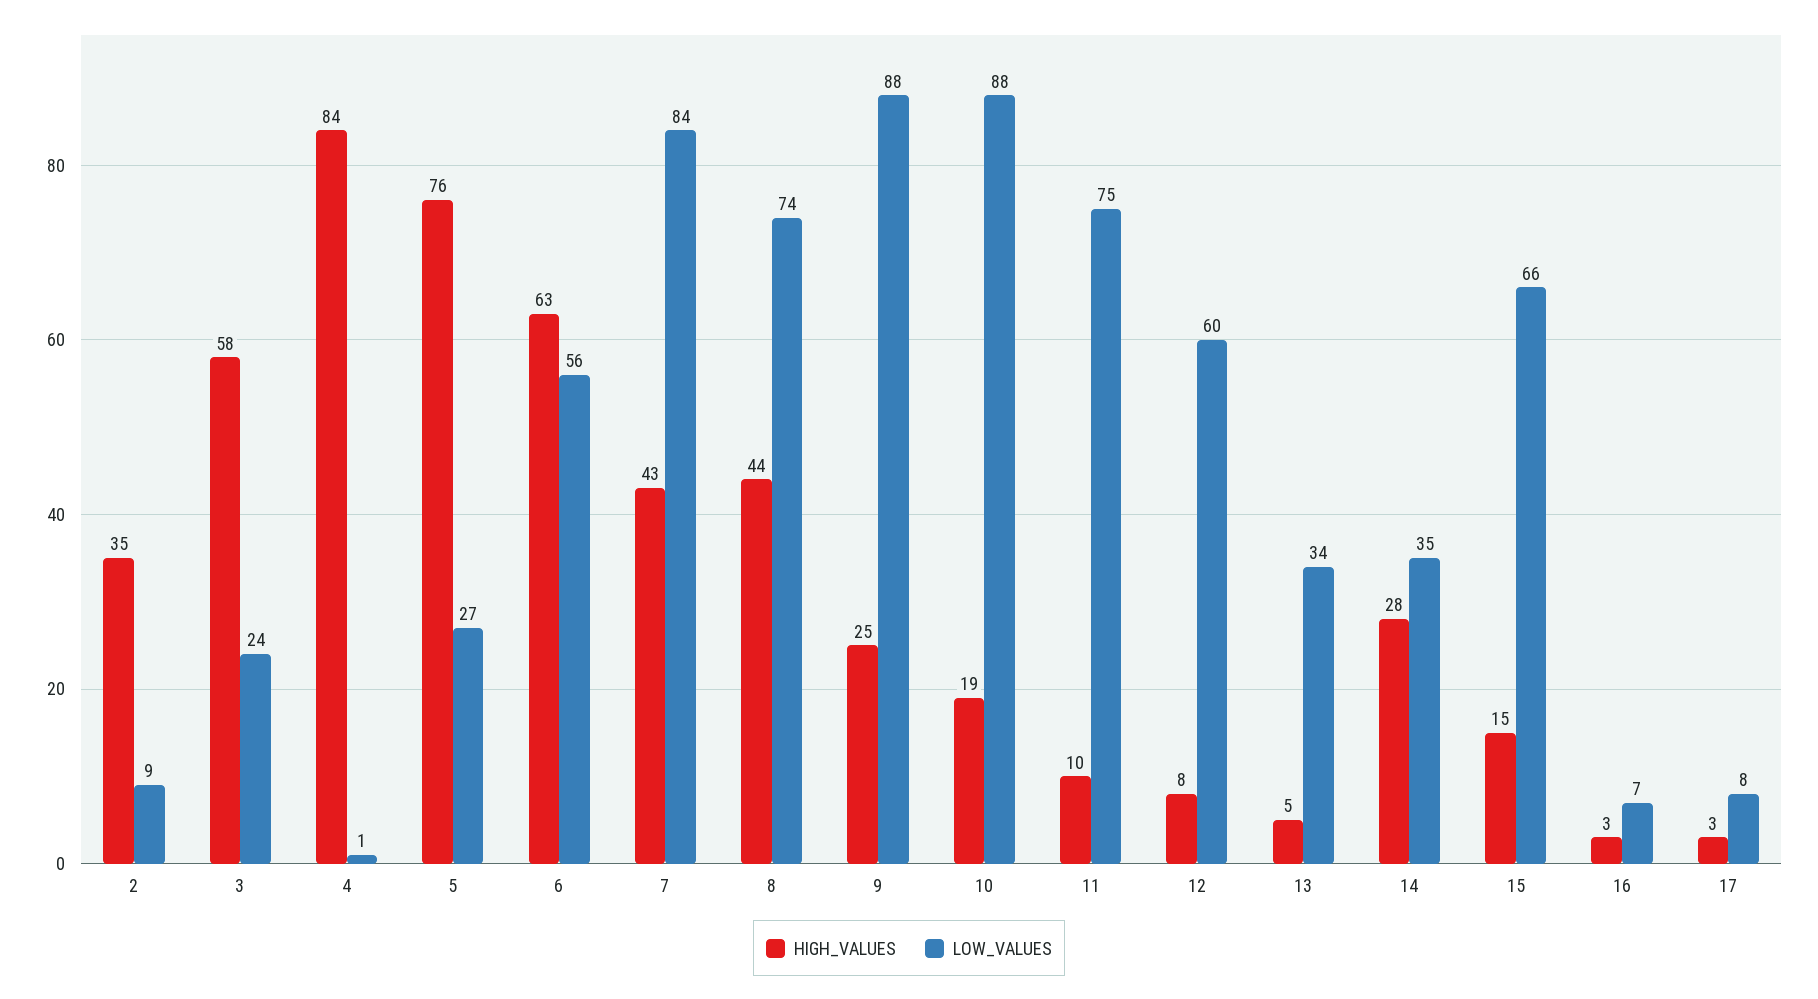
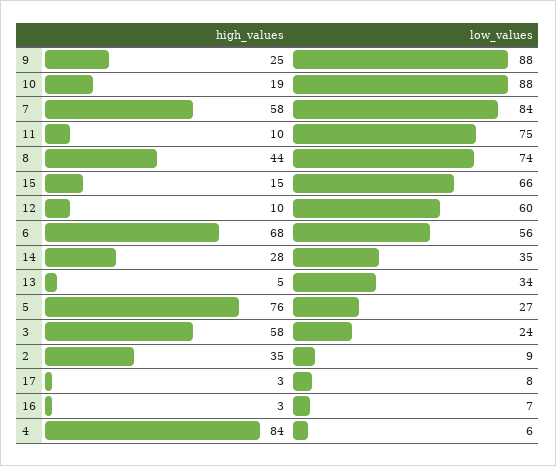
  {
    "HIGH_VALUES": {
      "2": 35,
      "3": 58,
      "4": 84,
      "5": 76,
-     "6": 63,
+     "6": 68,
-     "7": 43,
+     "7": 58,
      "8": 44,
      "9": 25,
      "10": 19,
      "11": 10,
-     "12": 8,
+     "12": 10,
      "13": 5,
      "14": 28,
      "15": 15,
      "16": 3,
      "17": 3
    },
    "LOW_VALUES": {
      "2": 9,
      "3": 24,
-     "4": 1,
+     "4": 6,
      "5": 27,
      "6": 56,
      "7": 84,
      "8": 74,
      "9": 88,
      "10": 88,
      "11": 75,
      "12": 60,
      "13": 34,
      "14": 35,
      "15": 66,
      "16": 7,
      "17": 8
    }
  }

